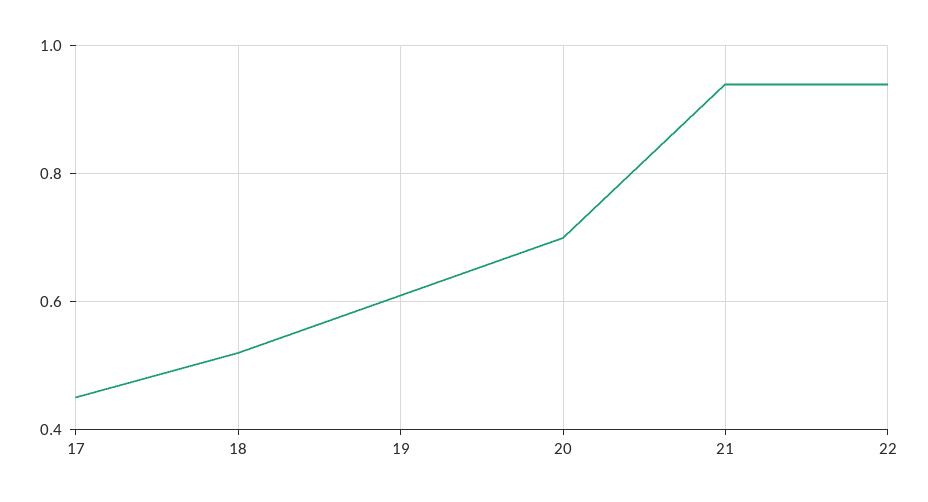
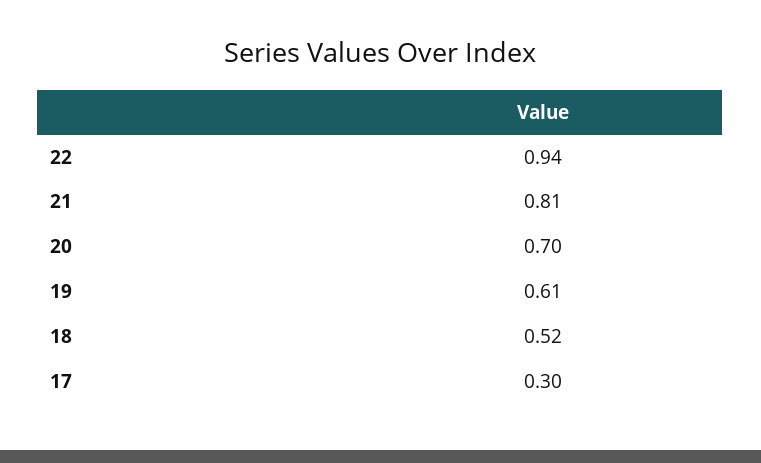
  {
-   "17": 0.45,
+   "17": 0.3,
    "18": 0.52,
    "19": 0.61,
    "20": 0.7,
-   "21": 0.95,
+   "21": 0.81,
    "22": 0.94
  }

